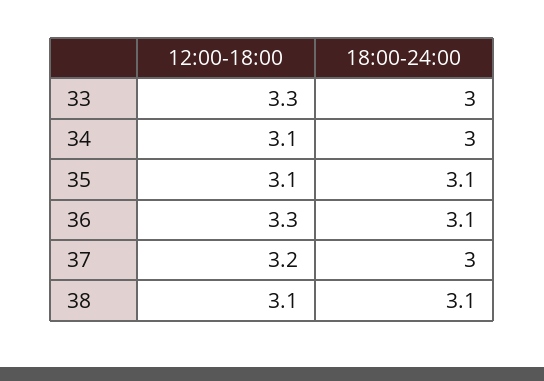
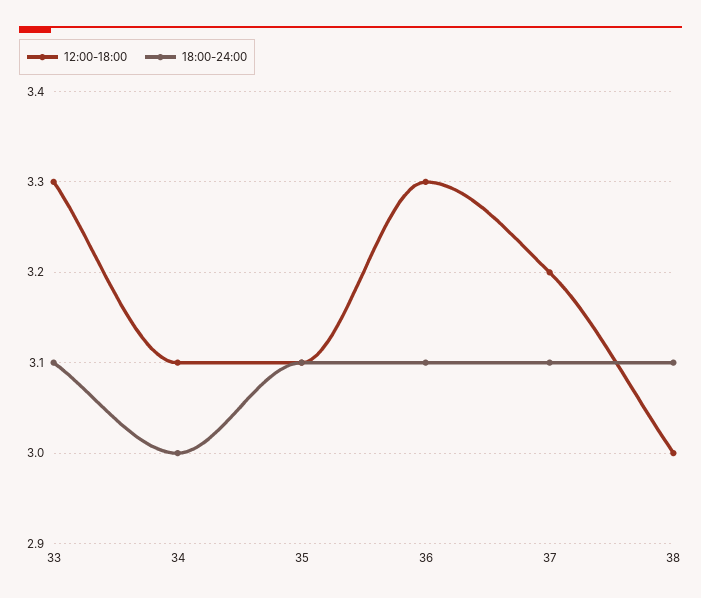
  {
    "12:00-18:00": {
      "33": 3.3,
      "34": 3.1,
      "35": 3.1,
      "36": 3.3,
      "37": 3.2,
-     "38": 3.1
+     "38": 3
    },
    "18:00-24:00": {
-     "33": 3,
+     "33": 3.1,
      "34": 3,
      "35": 3.1,
      "36": 3.1,
-     "37": 3,
+     "37": 3.1,
      "38": 3.1
    }
  }

